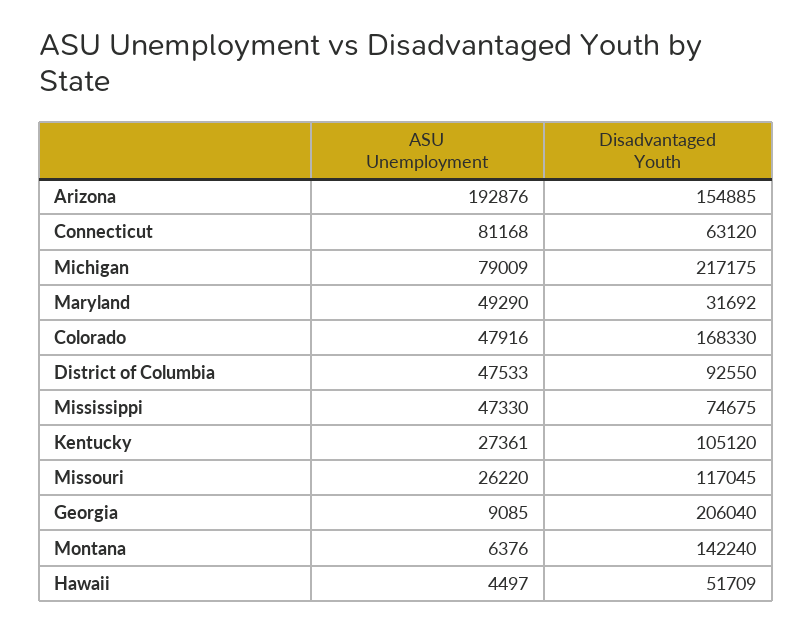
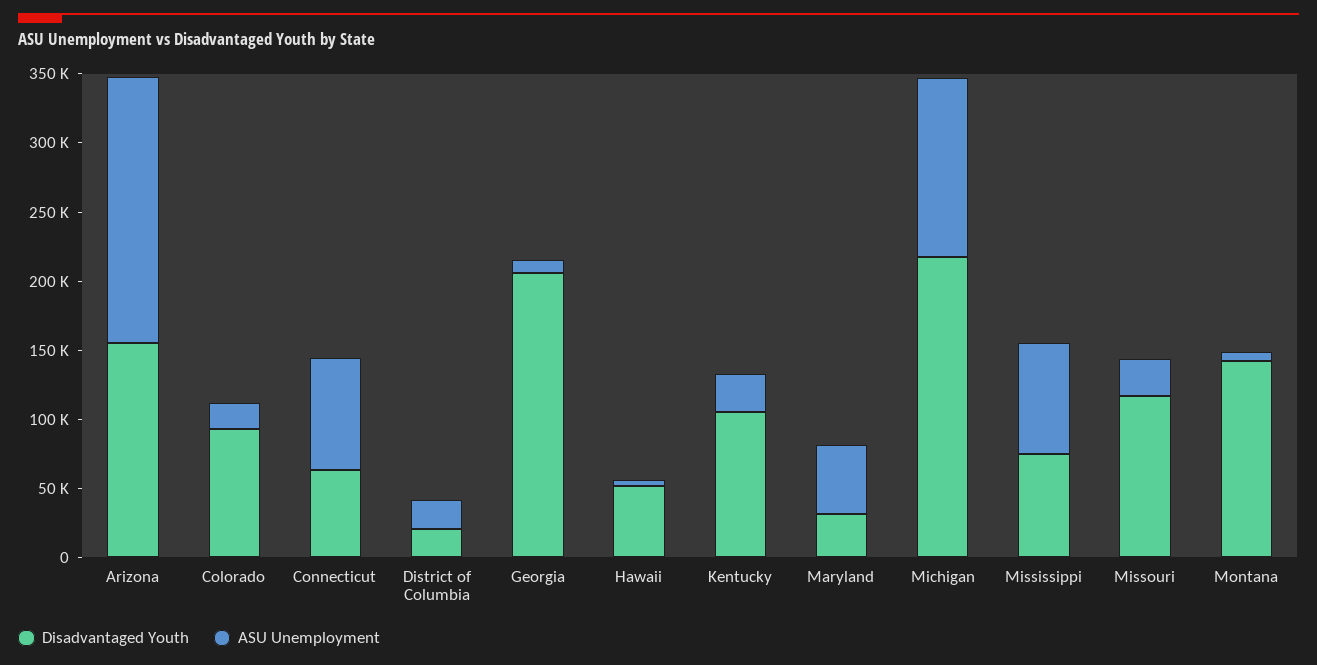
  {
    "ASU Unemployment": {
      "Arizona": 192876,
      "Connecticut": 81168,
-     "Michigan": 79009,
+     "Michigan": 130000,
      "Maryland": 49290,
-     "Colorado": 47916,
+     "Colorado": 20000,
-     "District of Columbia": 47533,
+     "District of Columbia": 20000,
-     "Mississippi": 47330,
+     "Mississippi": 80000,
      "Kentucky": 27361,
      "Missouri": 26220,
      "Georgia": 9085,
      "Montana": 6376,
      "Hawaii": 4497
    },
    "Disadvantaged Youth": {
      "Arizona": 154885,
      "Connecticut": 63120,
      "Michigan": 217175,
      "Maryland": 31692,
-     "Colorado": 168330,
+     "Colorado": 90000,
-     "District of Columbia": 92550,
+     "District of Columbia": 20000,
      "Mississippi": 74675,
      "Kentucky": 105120,
      "Missouri": 117045,
      "Georgia": 206040,
      "Montana": 142240,
      "Hawaii": 51709
    }
  }

